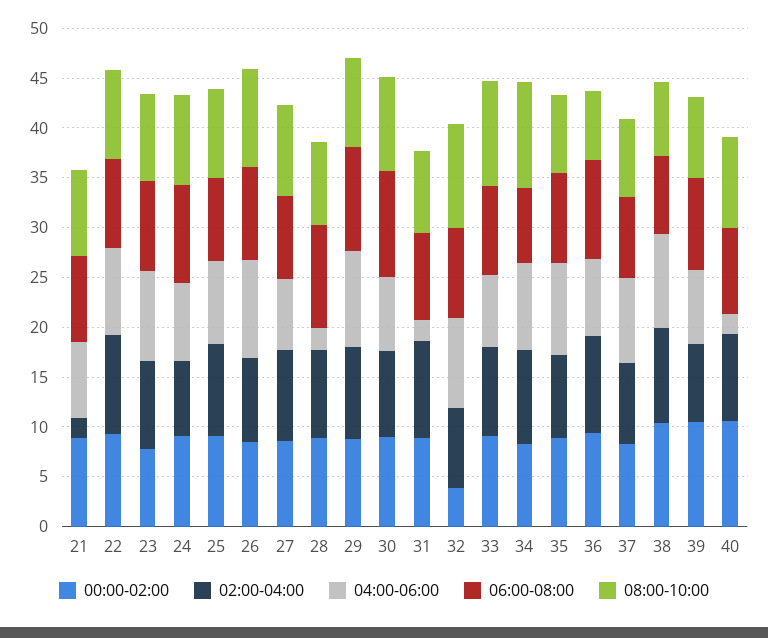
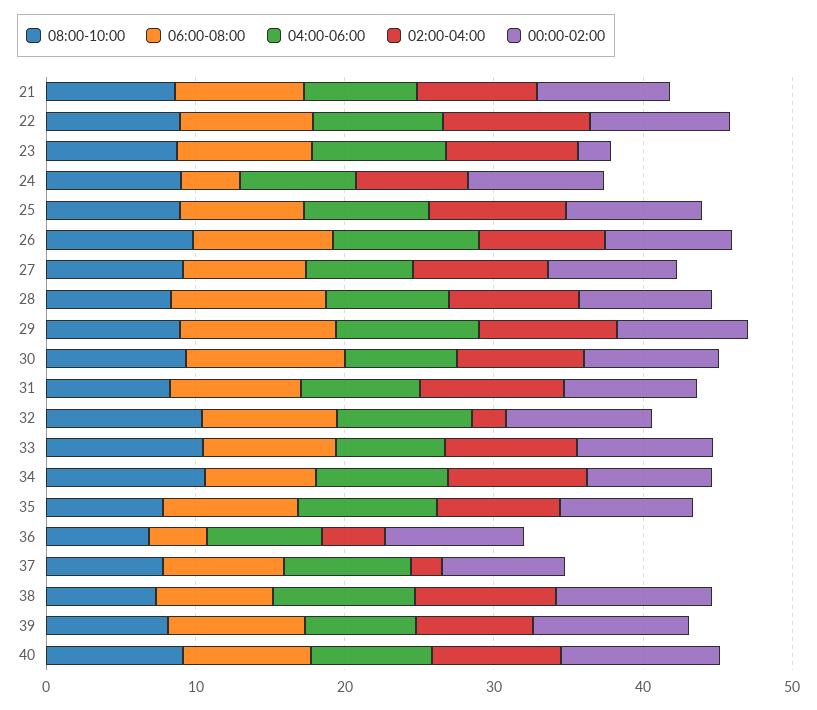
  {
    "00:00-02:00": {
      "21": 9,
      "22": 9,
-     "23": 8,
+     "23": 2,
      "24": 9,
      "25": 9,
      "26": 8,
      "27": 9,
      "28": 9,
      "29": 9,
      "30": 9,
      "31": 9,
-     "32": 4,
+     "32": 10,
      "33": 9,
      "34": 8,
      "35": 9,
      "36": 9,
      "37": 8,
      "38": 10,
      "39": 10,
      "40": 11
    },
    "02:00-04:00": {
-     "21": 2,
+     "21": 8,
      "22": 10,
      "23": 9,
      "24": 8,
      "25": 9,
      "26": 8,
      "27": 9,
      "28": 9,
      "29": 9,
      "30": 9,
      "31": 10,
-     "32": 8,
+     "32": 2,
      "33": 9,
      "34": 9,
      "35": 8,
-     "36": 10,
+     "36": 4,
-     "37": 8,
+     "37": 2,
      "38": 9,
      "39": 8,
      "40": 9
    },
    "04:00-06:00": {
      "21": 8,
      "22": 9,
      "23": 9,
      "24": 8,
      "25": 8,
      "26": 10,
      "27": 7,
-     "28": 2,
+     "28": 8,
      "29": 10,
      "30": 8,
-     "31": 2,
+     "31": 8,
      "32": 9,
      "33": 7,
      "34": 9,
      "35": 9,
      "36": 8,
      "37": 9,
      "38": 10,
      "39": 7,
-     "40": 2
+     "40": 8
    },
    "06:00-08:00": {
      "21": 9,
      "22": 9,
      "23": 9,
-     "24": 10,
+     "24": 4,
      "25": 8,
      "26": 9,
      "27": 8,
      "28": 10,
      "29": 10,
      "30": 11,
      "31": 9,
      "32": 9,
      "33": 9,
      "34": 7,
      "35": 9,
-     "36": 10,
+     "36": 4,
      "37": 8,
      "38": 8,
      "39": 9,
      "40": 9
    },
    "08:00-10:00": {
      "21": 9,
      "22": 9,
      "23": 9,
      "24": 9,
      "25": 9,
      "26": 10,
      "27": 9,
      "28": 8,
      "29": 9,
      "30": 9,
      "31": 8,
      "32": 10,
      "33": 10,
      "34": 11,
      "35": 8,
      "36": 7,
      "37": 8,
      "38": 7,
      "39": 8,
      "40": 9
    }
  }

